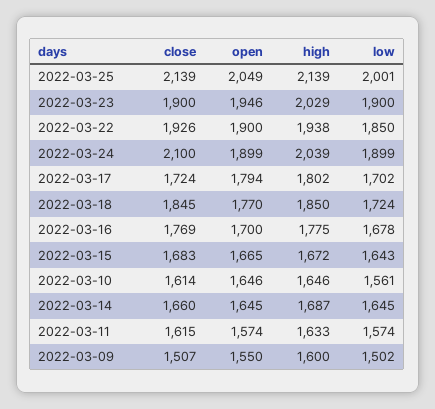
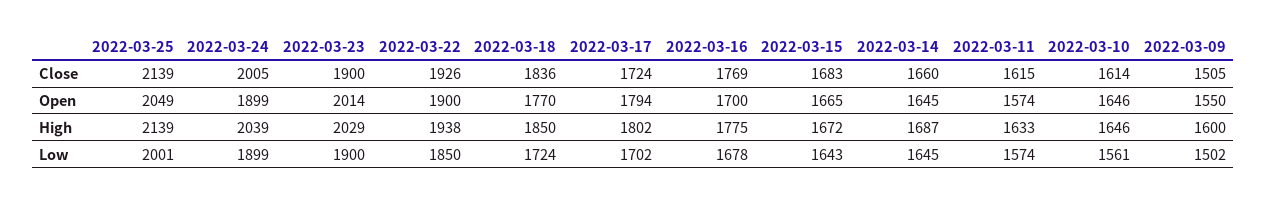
  {
    "close": {
      "2022-03-25": 2139,
      "2022-03-23": 1900,
      "2022-03-22": 1926,
-     "2022-03-24": 2100,
+     "2022-03-24": 2005,
      "2022-03-17": 1724,
-     "2022-03-18": 1845,
+     "2022-03-18": 1836,
      "2022-03-16": 1769,
      "2022-03-15": 1683,
      "2022-03-10": 1614,
      "2022-03-14": 1660,
      "2022-03-11": 1615,
-     "2022-03-09": 1507
+     "2022-03-09": 1505
    },
    "open": {
      "2022-03-25": 2049,
-     "2022-03-23": 1946,
+     "2022-03-23": 2014,
      "2022-03-22": 1900,
      "2022-03-24": 1899,
      "2022-03-17": 1794,
      "2022-03-18": 1770,
      "2022-03-16": 1700,
      "2022-03-15": 1665,
      "2022-03-10": 1646,
      "2022-03-14": 1645,
      "2022-03-11": 1574,
      "2022-03-09": 1550
    },
    "high": {
      "2022-03-25": 2139,
      "2022-03-23": 2029,
      "2022-03-22": 1938,
      "2022-03-24": 2039,
      "2022-03-17": 1802,
      "2022-03-18": 1850,
      "2022-03-16": 1775,
      "2022-03-15": 1672,
      "2022-03-10": 1646,
      "2022-03-14": 1687,
      "2022-03-11": 1633,
      "2022-03-09": 1600
    },
    "low": {
      "2022-03-25": 2001,
      "2022-03-23": 1900,
      "2022-03-22": 1850,
      "2022-03-24": 1899,
      "2022-03-17": 1702,
      "2022-03-18": 1724,
      "2022-03-16": 1678,
      "2022-03-15": 1643,
      "2022-03-10": 1561,
      "2022-03-14": 1645,
      "2022-03-11": 1574,
      "2022-03-09": 1502
    }
  }

